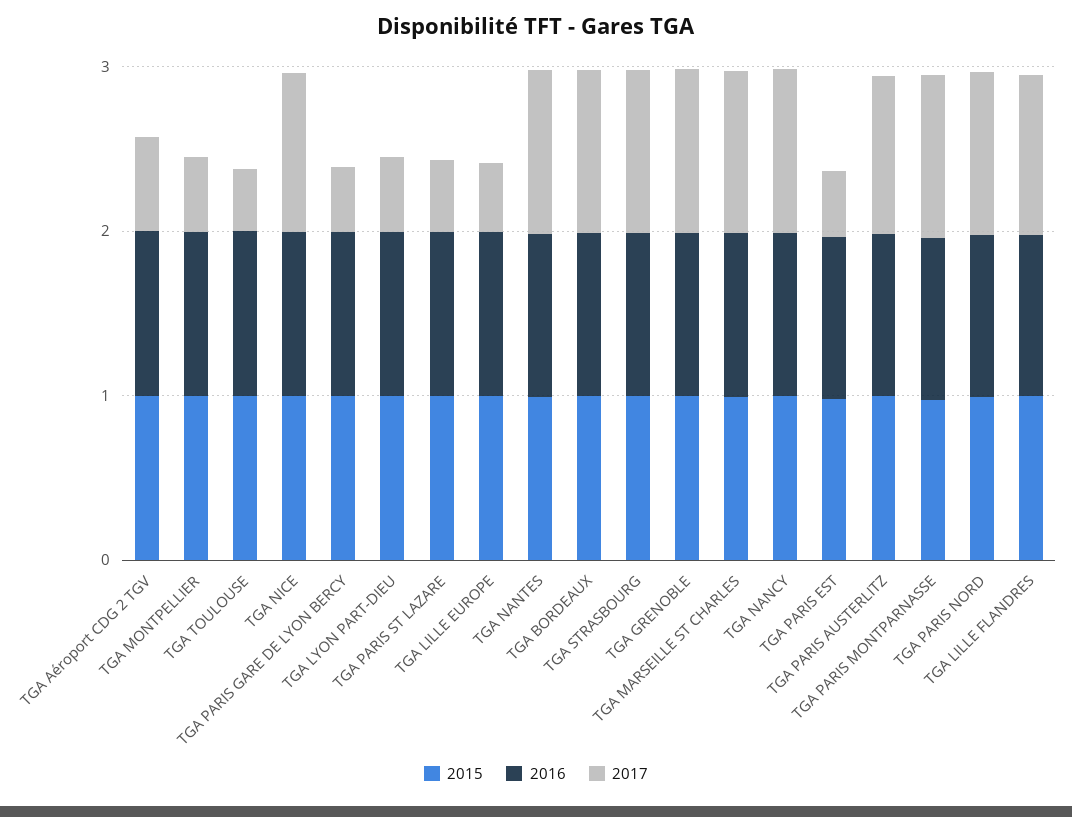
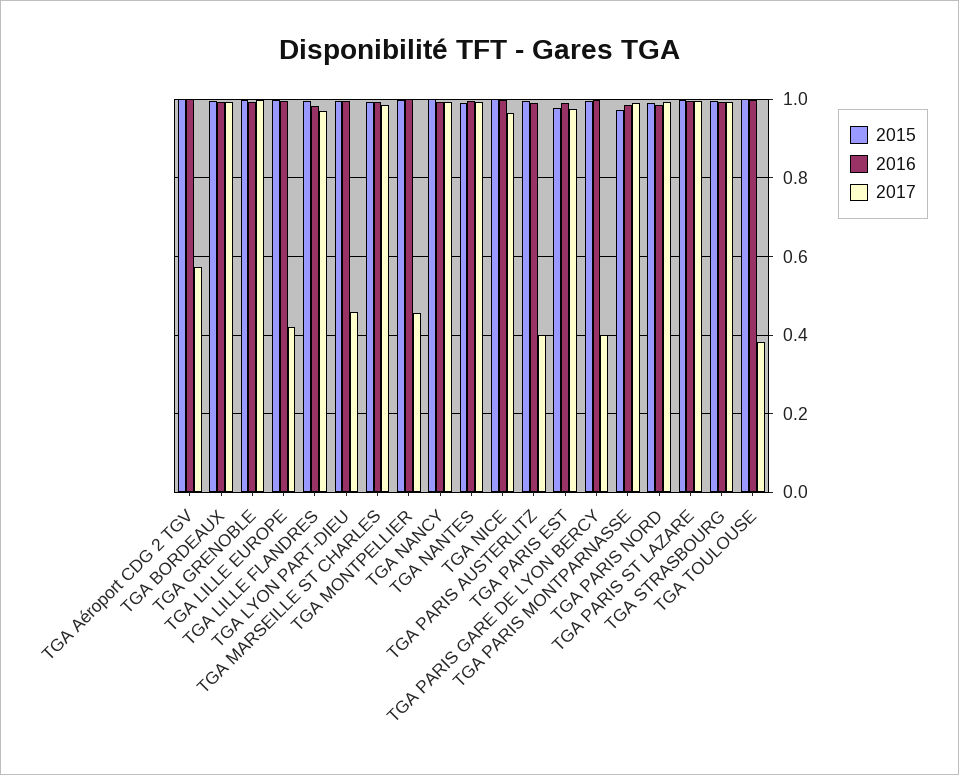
  {
    "2015": {
      "TGA Aéroport CDG 2 TGV": 1,
      "TGA MONTPELLIER": 1,
      "TGA TOULOUSE": 1,
      "TGA NICE": 1,
      "TGA PARIS GARE DE LYON BERCY": 1,
      "TGA LYON PART-DIEU": 1,
      "TGA PARIS ST LAZARE": 1,
      "TGA LILLE EUROPE": 1,
      "TGA NANTES": 1,
      "TGA BORDEAUX": 1,
      "TGA STRASBOURG": 1,
      "TGA GRENOBLE": 1,
      "TGA MARSEILLE ST CHARLES": 1,
      "TGA NANCY": 1,
      "TGA PARIS EST": 0.98,
      "TGA PARIS AUSTERLITZ": 1,
      "TGA PARIS MONTPARNASSE": 0.98,
      "TGA PARIS NORD": 1,
      "TGA LILLE FLANDRES": 1
    },
    "2016": {
      "TGA Aéroport CDG 2 TGV": 1,
      "TGA MONTPELLIER": 1,
      "TGA TOULOUSE": 1,
      "TGA NICE": 1,
      "TGA PARIS GARE DE LYON BERCY": 1,
      "TGA LYON PART-DIEU": 1,
      "TGA PARIS ST LAZARE": 1,
      "TGA LILLE EUROPE": 1,
      "TGA NANTES": 1,
      "TGA BORDEAUX": 1,
      "TGA STRASBOURG": 1,
      "TGA GRENOBLE": 1,
      "TGA MARSEILLE ST CHARLES": 1,
      "TGA NANCY": 1,
      "TGA PARIS EST": 0.98,
      "TGA PARIS AUSTERLITZ": 0.98,
      "TGA PARIS MONTPARNASSE": 0.98,
      "TGA PARIS NORD": 0.98,
      "TGA LILLE FLANDRES": 0.98
    },
    "2017": {
      "TGA Aéroport CDG 2 TGV": 0.58,
      "TGA MONTPELLIER": 0.46,
      "TGA TOULOUSE": 0.38,
      "TGA NICE": 0.96,
      "TGA PARIS GARE DE LYON BERCY": 0.4,
      "TGA LYON PART-DIEU": 0.46,
-     "TGA PARIS ST LAZARE": 0.4,
+     "TGA PARIS ST LAZARE": 1,
      "TGA LILLE EUROPE": 0.42,
      "TGA NANTES": 1,
      "TGA BORDEAUX": 1,
      "TGA STRASBOURG": 1,
      "TGA GRENOBLE": 1,
      "TGA MARSEILLE ST CHARLES": 0.98,
      "TGA NANCY": 1,
-     "TGA PARIS EST": 0.4,
+     "TGA PARIS EST": 0.98,
-     "TGA PARIS AUSTERLITZ": 1,
+     "TGA PARIS AUSTERLITZ": 0.4,
      "TGA PARIS MONTPARNASSE": 0.98,
      "TGA PARIS NORD": 1,
      "TGA LILLE FLANDRES": 0.98
    }
  }

